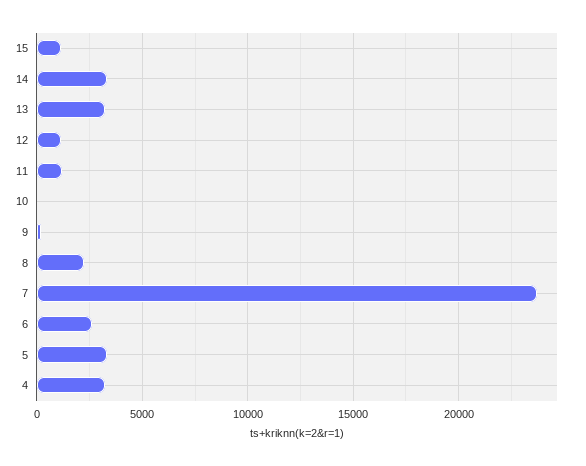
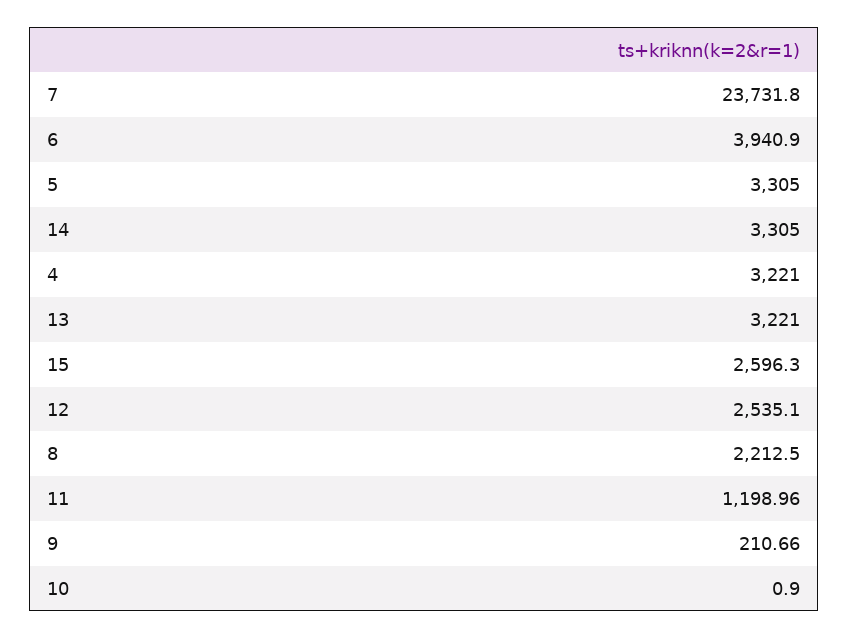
  {
-   "15": 1000,
+   "15": 2596.3,
    "14": 3305,
    "13": 3221,
-   "12": 1000,
+   "12": 2535.1,
    "11": 1198.96,
    "10": 0.9,
    "9": 210.66,
    "8": 2212.5,
    "7": 23731.8,
-   "6": 2500,
+   "6": 3940.9,
    "5": 3305,
    "4": 3221
  }

